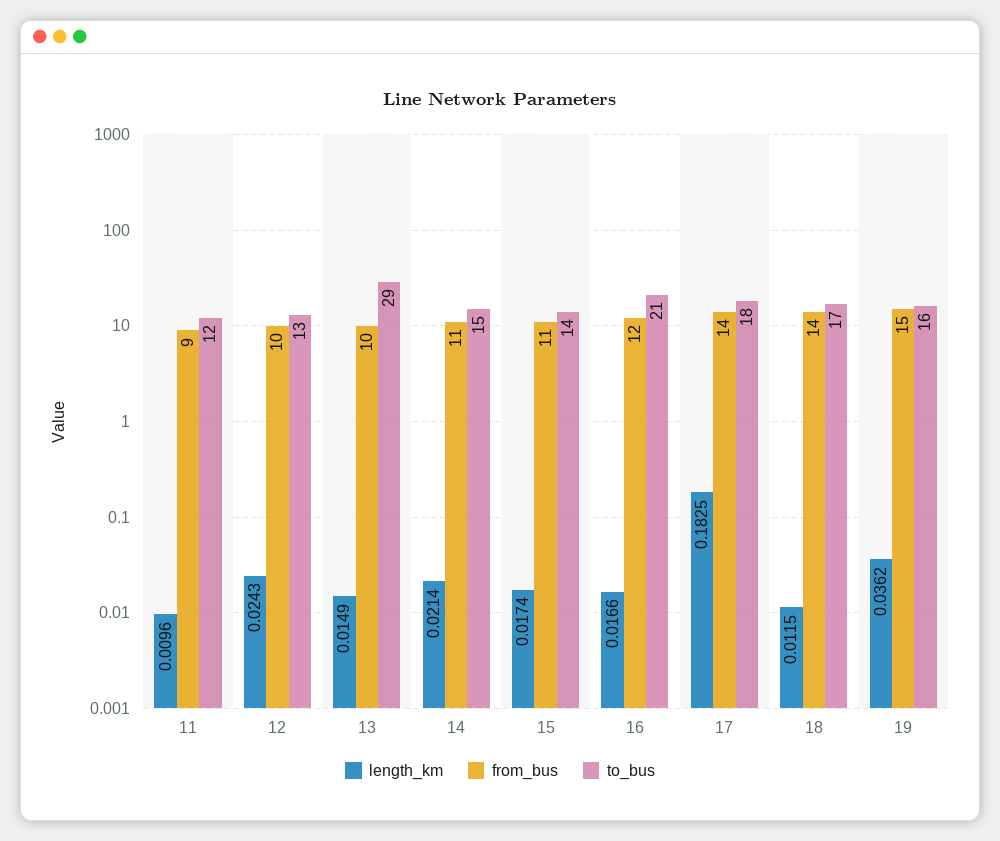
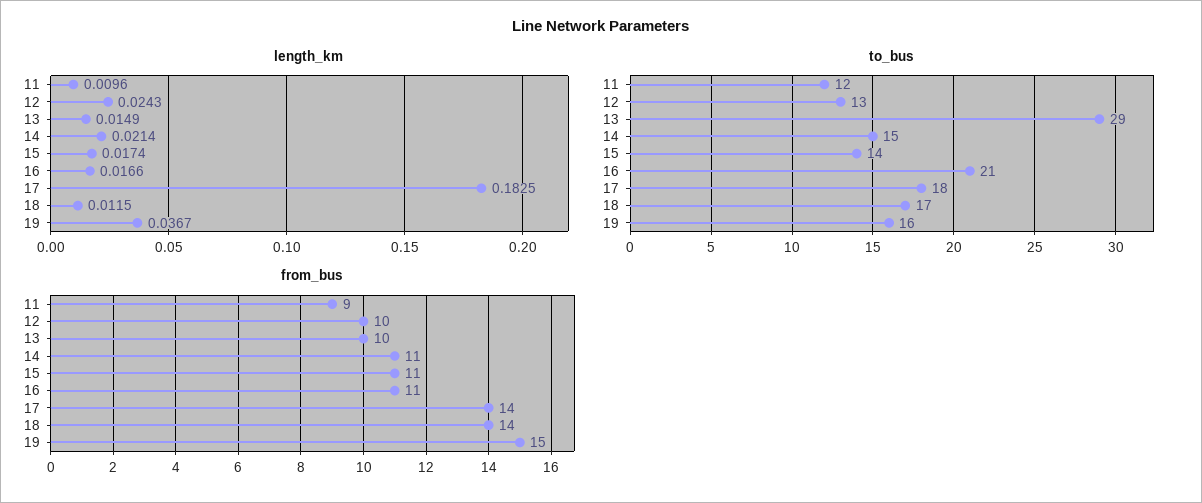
  {
    "length_km": {
      "11": 0.0096,
      "12": 0.0243,
      "13": 0.0149,
      "14": 0.0214,
      "15": 0.0174,
      "16": 0.0166,
      "17": 0.1825,
      "18": 0.0115,
-     "19": 0.0362
+     "19": 0.0367
    },
    "from_bus": {
      "11": 9,
      "12": 10,
      "13": 10,
      "14": 11,
      "15": 11,
-     "16": 12,
+     "16": 11,
      "17": 14,
      "18": 14,
      "19": 15
    },
    "to_bus": {
      "11": 12,
      "12": 13,
      "13": 29,
      "14": 15,
      "15": 14,
      "16": 21,
      "17": 18,
      "18": 17,
      "19": 16
    }
  }

